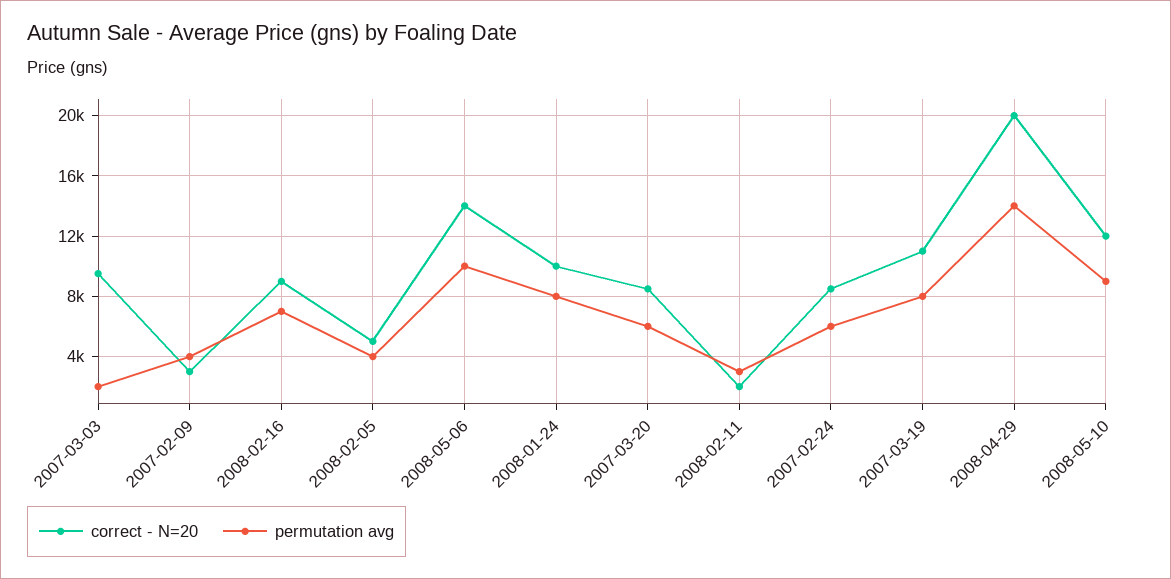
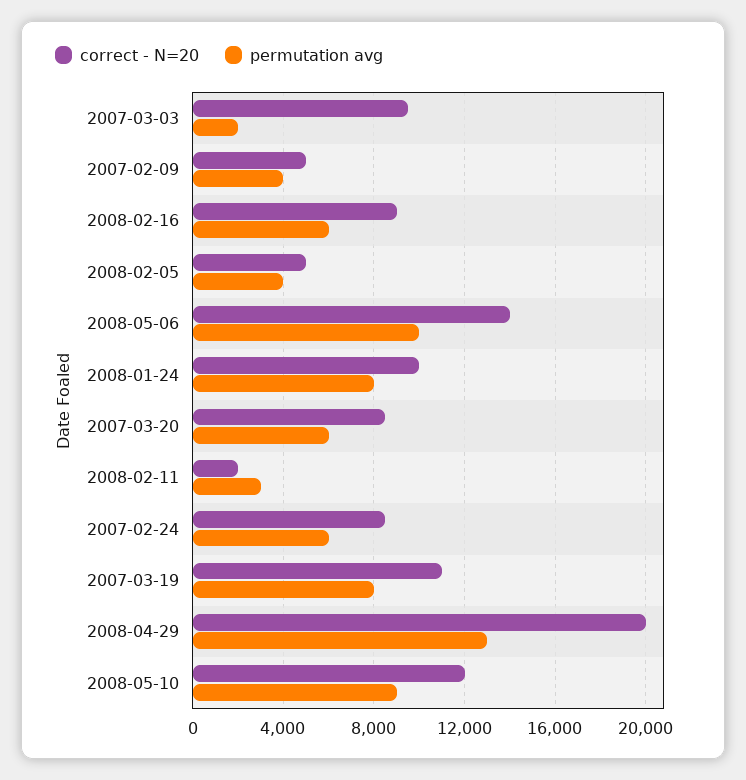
  {
    "correct - N=20": {
      "2007-03-03": 9500,
-     "2007-02-09": 3000,
+     "2007-02-09": 5000,
      "2008-02-16": 9000,
      "2008-02-05": 5000,
      "2008-05-06": 14000,
      "2008-01-24": 10000,
      "2007-03-20": 8500,
      "2008-02-11": 2000,
      "2007-02-24": 8500,
      "2007-03-19": 11000,
      "2008-04-29": 20000,
      "2008-05-10": 12000
    },
    "permutation avg": {
      "2007-03-03": 2000,
      "2007-02-09": 4000,
-     "2008-02-16": 7000,
+     "2008-02-16": 6000,
      "2008-02-05": 4000,
      "2008-05-06": 10000,
      "2008-01-24": 8000,
      "2007-03-20": 6000,
      "2008-02-11": 3000,
      "2007-02-24": 6000,
      "2007-03-19": 8000,
-     "2008-04-29": 14000,
+     "2008-04-29": 13000,
      "2008-05-10": 9000
    }
  }

